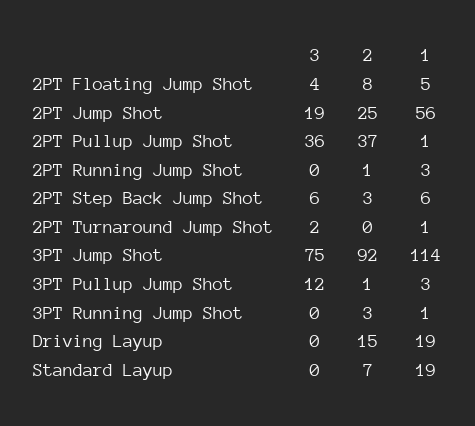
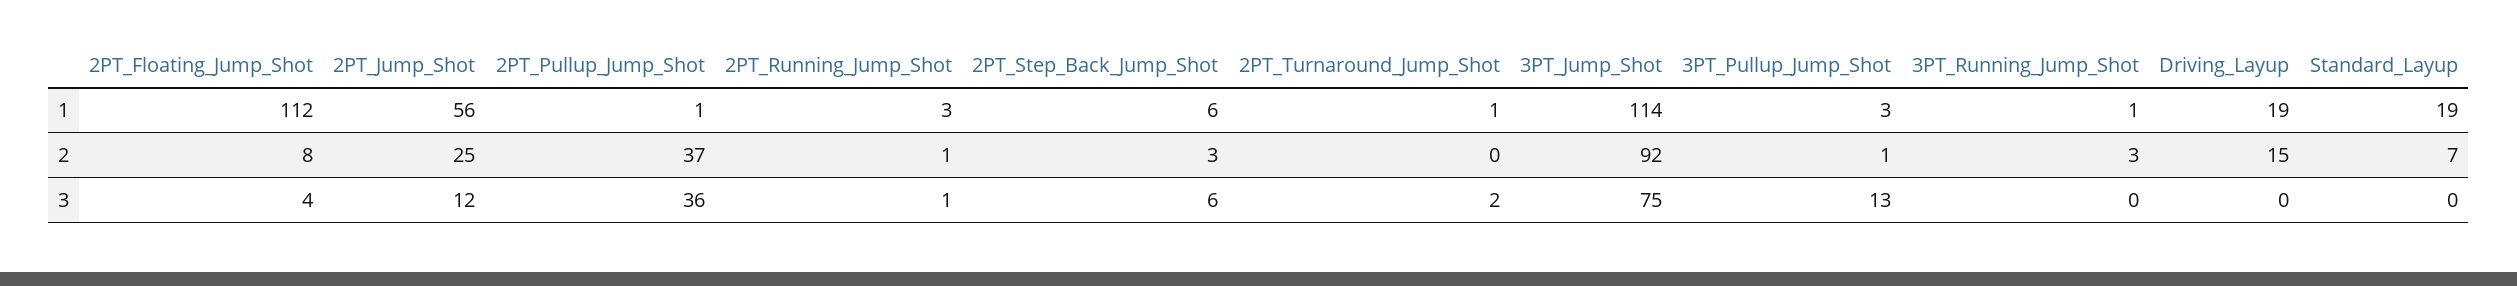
  {
    "3": {
      "2PT Floating Jump Shot": 4,
-     "2PT Jump Shot": 19,
+     "2PT Jump Shot": 12,
      "2PT Pullup Jump Shot": 36,
-     "2PT Running Jump Shot": 0,
+     "2PT Running Jump Shot": 1,
      "2PT Step Back Jump Shot": 6,
      "2PT Turnaround Jump Shot": 2,
      "3PT Jump Shot": 75,
-     "3PT Pullup Jump Shot": 12,
+     "3PT Pullup Jump Shot": 13,
      "3PT Running Jump Shot": 0,
      "Driving Layup": 0,
      "Standard Layup": 0
    },
    "2": {
      "2PT Floating Jump Shot": 8,
      "2PT Jump Shot": 25,
      "2PT Pullup Jump Shot": 37,
      "2PT Running Jump Shot": 1,
      "2PT Step Back Jump Shot": 3,
      "2PT Turnaround Jump Shot": 0,
      "3PT Jump Shot": 92,
      "3PT Pullup Jump Shot": 1,
      "3PT Running Jump Shot": 3,
      "Driving Layup": 15,
      "Standard Layup": 7
    },
    "1": {
-     "2PT Floating Jump Shot": 5,
+     "2PT Floating Jump Shot": 112,
      "2PT Jump Shot": 56,
      "2PT Pullup Jump Shot": 1,
      "2PT Running Jump Shot": 3,
      "2PT Step Back Jump Shot": 6,
      "2PT Turnaround Jump Shot": 1,
      "3PT Jump Shot": 114,
      "3PT Pullup Jump Shot": 3,
      "3PT Running Jump Shot": 1,
      "Driving Layup": 19,
      "Standard Layup": 19
    }
  }

